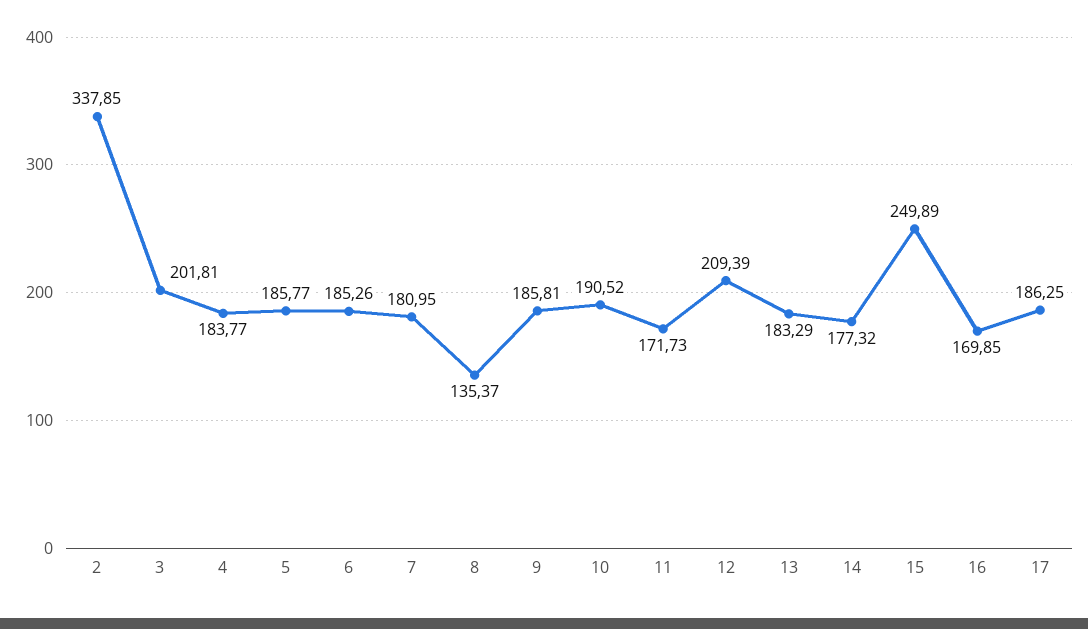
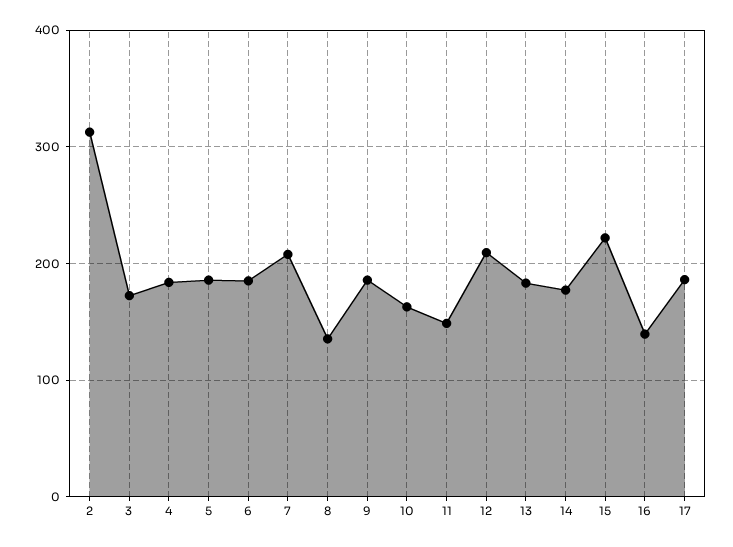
  {
-   "2": 337.85,
+   "2": 310,
-   "3": 201.81,
+   "3": 170,
    "4": 183.77,
    "5": 185.77,
    "6": 185.26,
-   "7": 180.95,
+   "7": 210,
    "8": 135.37,
    "9": 185.81,
-   "10": 190.52,
+   "10": 160,
-   "11": 171.73,
+   "11": 150,
    "12": 209.39,
    "13": 183.29,
    "14": 177.32,
-   "15": 249.89,
+   "15": 220,
-   "16": 169.85,
+   "16": 140,
    "17": 186.25
  }

